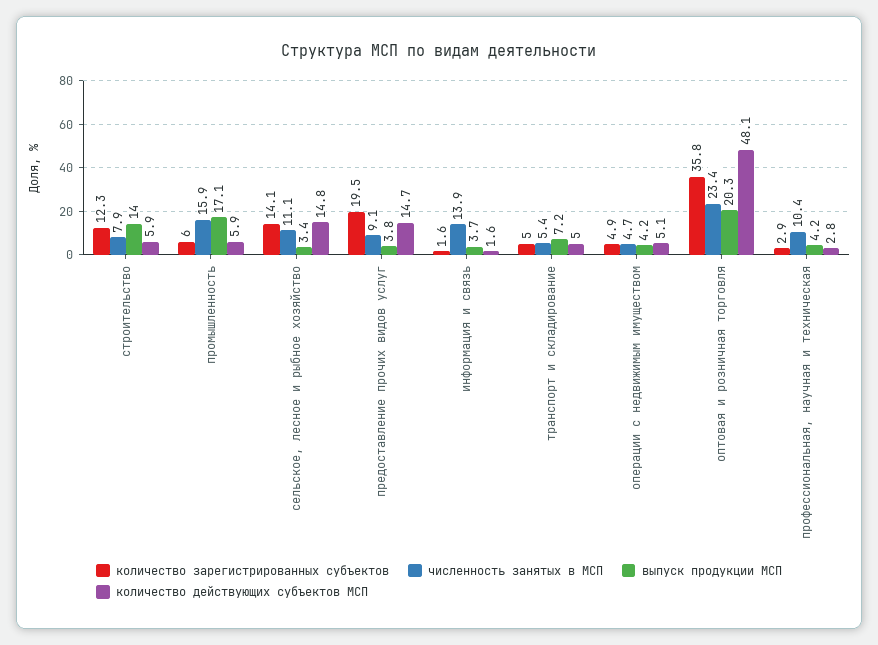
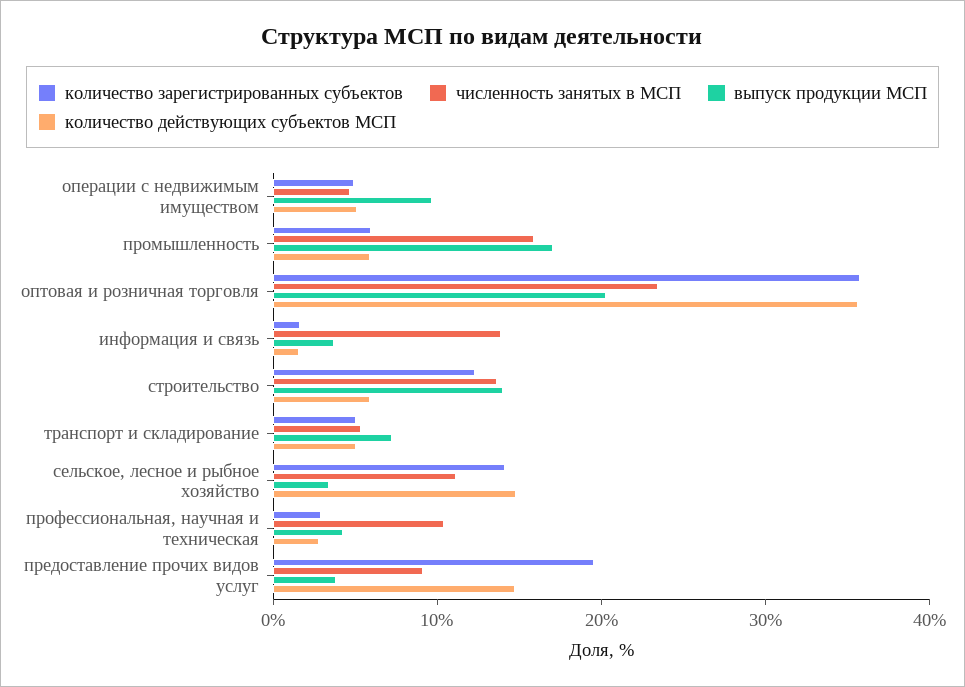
  {
    "количество зарегистрированных субъектов": {
      "строительство": 12.3,
      "промышленность": 6,
      "сельское, лесное и рыбное хозяйство": 14.1,
      "предоставление прочих видов услуг": 19.5,
      "информация и связь": 1.6,
      "транспорт и складирование": 5,
      "операции с недвижимым имуществом": 4.9,
      "оптовая и розничная торговля": 35.8,
      "профессиональная, научная и техническая": 2.9
    },
    "численность занятых в МСП": {
-     "строительство": 7.9,
+     "строительство": 14,
      "промышленность": 15.9,
      "сельское, лесное и рыбное хозяйство": 11.1,
      "предоставление прочих видов услуг": 9.1,
      "информация и связь": 13.9,
      "транспорт и складирование": 5.4,
      "операции с недвижимым имуществом": 4.7,
      "оптовая и розничная торговля": 23.4,
      "профессиональная, научная и техническая": 10.4
    },
    "выпуск продукции МСП": {
      "строительство": 14,
      "промышленность": 17.1,
      "сельское, лесное и рыбное хозяйство": 3.4,
      "предоставление прочих видов услуг": 3.8,
      "информация и связь": 3.7,
      "транспорт и складирование": 7.2,
-     "операции с недвижимым имуществом": 4.2,
+     "операции с недвижимым имуществом": 10,
      "оптовая и розничная торговля": 20.3,
      "профессиональная, научная и техническая": 4.2
    },
    "количество действующих субъектов МСП": {
      "строительство": 5.9,
      "промышленность": 5.9,
      "сельское, лесное и рыбное хозяйство": 14.8,
      "предоставление прочих видов услуг": 14.7,
      "информация и связь": 1.6,
      "транспорт и складирование": 5,
      "операции с недвижимым имуществом": 5.1,
-     "оптовая и розничная торговля": 48.1,
+     "оптовая и розничная торговля": 36,
      "профессиональная, научная и техническая": 2.8
    }
  }

